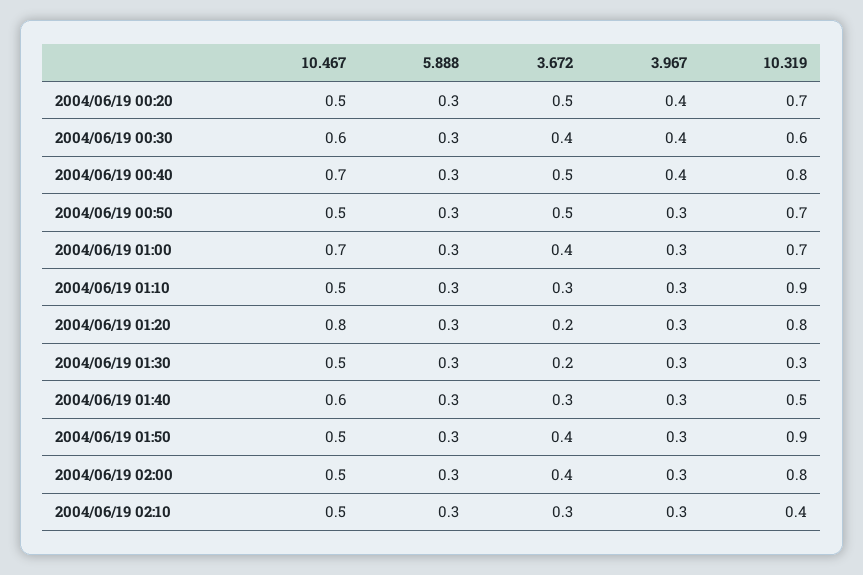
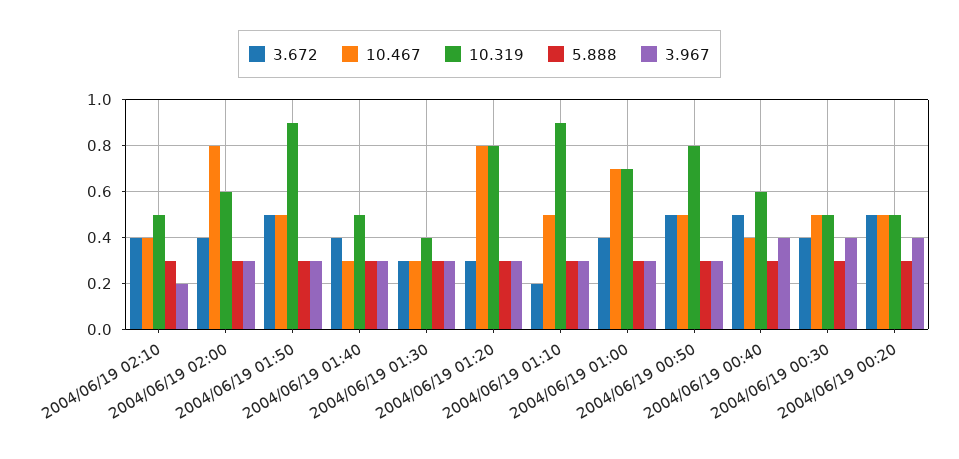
  {
    "10.467": {
      "2004/06/19 00:20": 0.5,
-     "2004/06/19 00:30": 0.6,
+     "2004/06/19 00:30": 0.5,
-     "2004/06/19 00:40": 0.7,
+     "2004/06/19 00:40": 0.4,
      "2004/06/19 00:50": 0.5,
      "2004/06/19 01:00": 0.7,
      "2004/06/19 01:10": 0.5,
      "2004/06/19 01:20": 0.8,
-     "2004/06/19 01:30": 0.5,
+     "2004/06/19 01:30": 0.3,
-     "2004/06/19 01:40": 0.6,
+     "2004/06/19 01:40": 0.3,
      "2004/06/19 01:50": 0.5,
-     "2004/06/19 02:00": 0.5,
+     "2004/06/19 02:00": 0.8,
-     "2004/06/19 02:10": 0.5
+     "2004/06/19 02:10": 0.4
    },
    "5.888": {
      "2004/06/19 00:20": 0.3,
      "2004/06/19 00:30": 0.3,
      "2004/06/19 00:40": 0.3,
      "2004/06/19 00:50": 0.3,
      "2004/06/19 01:00": 0.3,
      "2004/06/19 01:10": 0.3,
      "2004/06/19 01:20": 0.3,
      "2004/06/19 01:30": 0.3,
      "2004/06/19 01:40": 0.3,
      "2004/06/19 01:50": 0.3,
      "2004/06/19 02:00": 0.3,
      "2004/06/19 02:10": 0.3
    },
    "3.672": {
      "2004/06/19 00:20": 0.5,
      "2004/06/19 00:30": 0.4,
      "2004/06/19 00:40": 0.5,
      "2004/06/19 00:50": 0.5,
      "2004/06/19 01:00": 0.4,
-     "2004/06/19 01:10": 0.3,
+     "2004/06/19 01:10": 0.2,
-     "2004/06/19 01:20": 0.2,
+     "2004/06/19 01:20": 0.3,
-     "2004/06/19 01:30": 0.2,
+     "2004/06/19 01:30": 0.3,
-     "2004/06/19 01:40": 0.3,
+     "2004/06/19 01:40": 0.4,
-     "2004/06/19 01:50": 0.4,
+     "2004/06/19 01:50": 0.5,
      "2004/06/19 02:00": 0.4,
-     "2004/06/19 02:10": 0.3
+     "2004/06/19 02:10": 0.4
    },
    "3.967": {
      "2004/06/19 00:20": 0.4,
      "2004/06/19 00:30": 0.4,
      "2004/06/19 00:40": 0.4,
      "2004/06/19 00:50": 0.3,
      "2004/06/19 01:00": 0.3,
      "2004/06/19 01:10": 0.3,
      "2004/06/19 01:20": 0.3,
      "2004/06/19 01:30": 0.3,
      "2004/06/19 01:40": 0.3,
      "2004/06/19 01:50": 0.3,
      "2004/06/19 02:00": 0.3,
-     "2004/06/19 02:10": 0.3
+     "2004/06/19 02:10": 0.2
    },
    "10.319": {
-     "2004/06/19 00:20": 0.7,
+     "2004/06/19 00:20": 0.5,
-     "2004/06/19 00:30": 0.6,
+     "2004/06/19 00:30": 0.5,
-     "2004/06/19 00:40": 0.8,
+     "2004/06/19 00:40": 0.6,
-     "2004/06/19 00:50": 0.7,
+     "2004/06/19 00:50": 0.8,
      "2004/06/19 01:00": 0.7,
      "2004/06/19 01:10": 0.9,
      "2004/06/19 01:20": 0.8,
-     "2004/06/19 01:30": 0.3,
+     "2004/06/19 01:30": 0.4,
      "2004/06/19 01:40": 0.5,
      "2004/06/19 01:50": 0.9,
-     "2004/06/19 02:00": 0.8,
+     "2004/06/19 02:00": 0.6,
-     "2004/06/19 02:10": 0.4
+     "2004/06/19 02:10": 0.5
    }
  }

